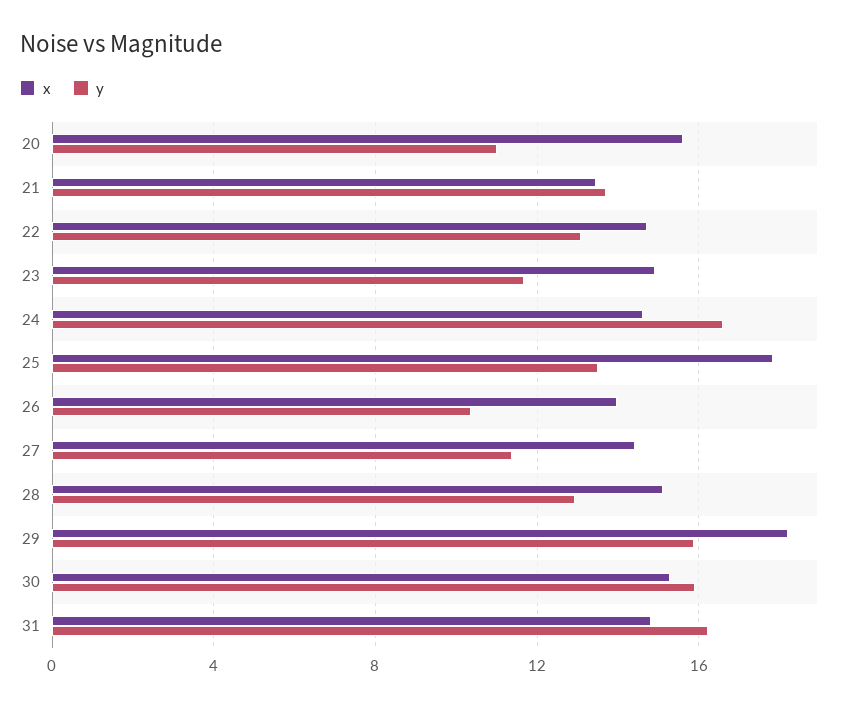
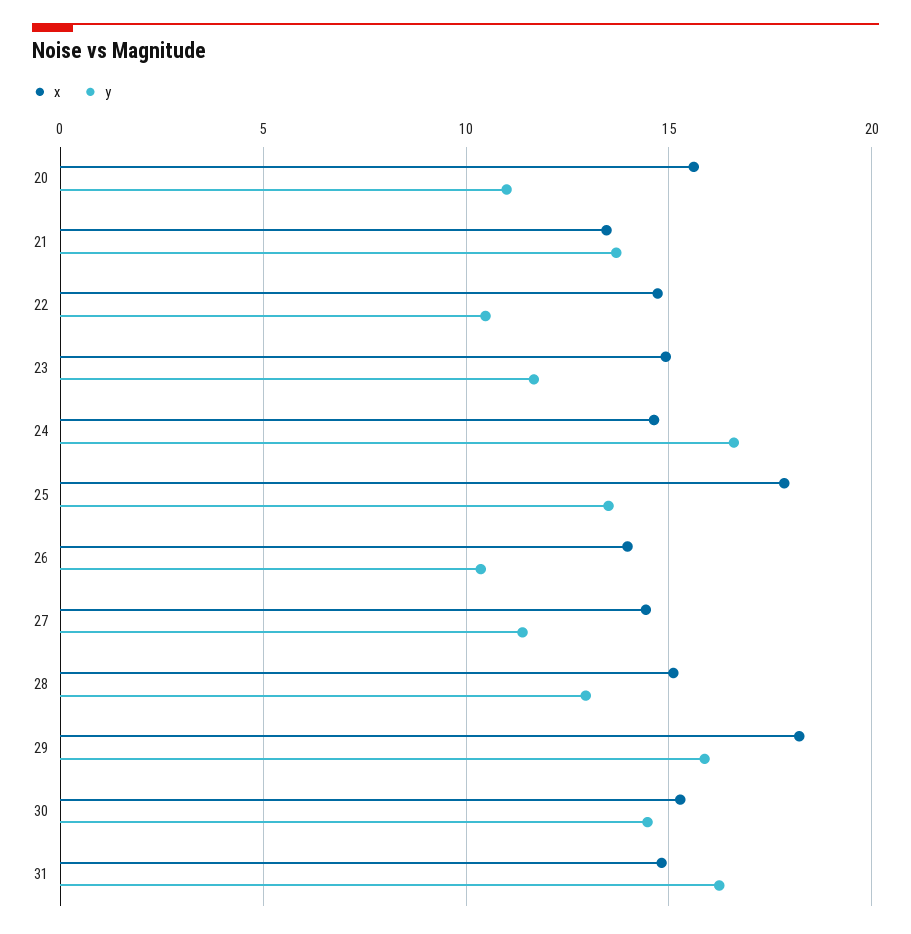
  {
    "x": {
      "20": 15.5,
      "21": 13.5,
      "22": 14.5,
      "23": 15,
      "24": 14.5,
      "25": 18,
      "26": 14,
      "27": 14.5,
      "28": 15,
      "29": 18,
      "30": 15.5,
      "31": 15
    },
    "y": {
      "20": 11,
      "21": 13.5,
-     "22": 13,
+     "22": 10.5,
      "23": 11.5,
      "24": 16.5,
      "25": 13.5,
      "26": 10.5,
      "27": 11.5,
      "28": 13,
      "29": 16,
-     "30": 16,
+     "30": 14.5,
      "31": 16
    }
  }

